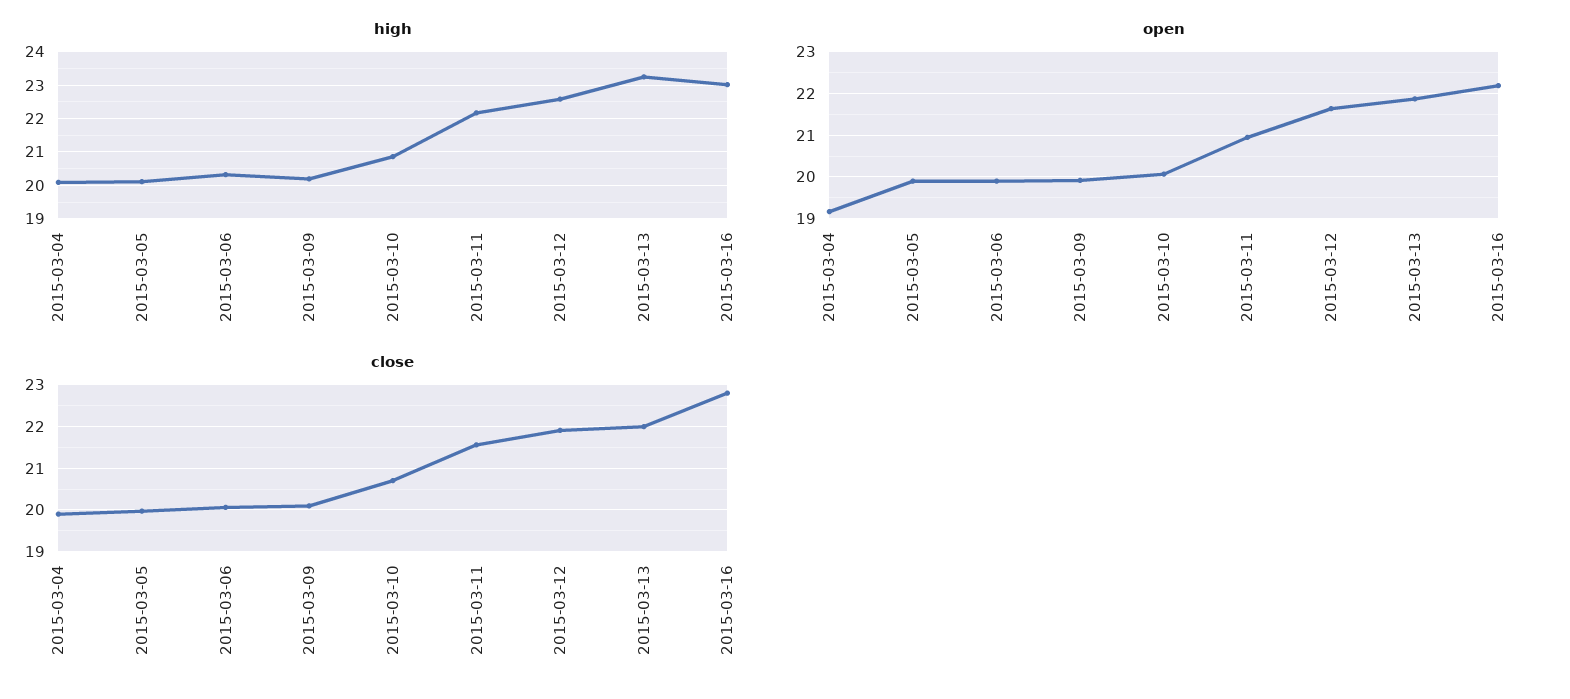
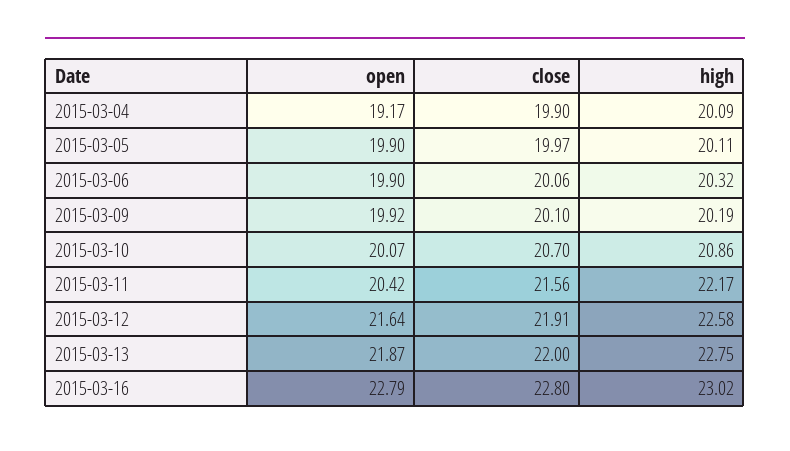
  {
    "high": {
      "2015-03-04": 20.09,
      "2015-03-05": 20.11,
      "2015-03-06": 20.32,
      "2015-03-09": 20.19,
      "2015-03-10": 20.86,
      "2015-03-11": 22.17,
      "2015-03-12": 22.58,
-     "2015-03-13": 23.2,
+     "2015-03-13": 22.75,
      "2015-03-16": 23.02
    },
    "open": {
      "2015-03-04": 19.17,
      "2015-03-05": 19.9,
      "2015-03-06": 19.9,
      "2015-03-09": 19.92,
      "2015-03-10": 20.07,
-     "2015-03-11": 21,
+     "2015-03-11": 20.42,
      "2015-03-12": 21.64,
      "2015-03-13": 21.87,
-     "2015-03-16": 22.2
+     "2015-03-16": 22.79
    },
    "close": {
      "2015-03-04": 19.9,
      "2015-03-05": 19.97,
      "2015-03-06": 20.06,
      "2015-03-09": 20.1,
      "2015-03-10": 20.7,
      "2015-03-11": 21.56,
      "2015-03-12": 21.91,
      "2015-03-13": 22,
      "2015-03-16": 22.8
    }
  }

